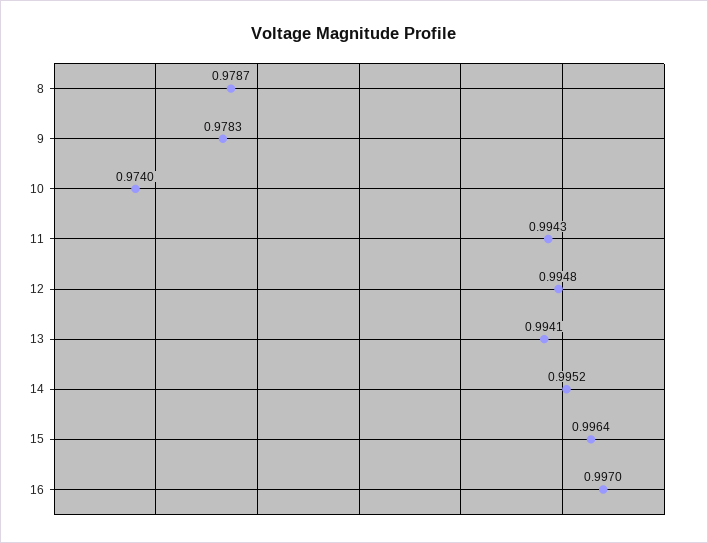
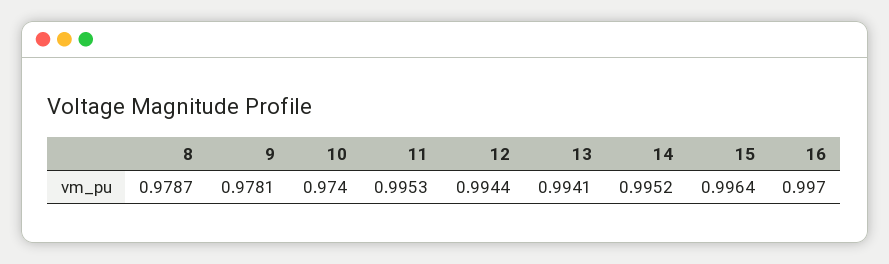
  {
    "8": 0.9787,
-   "9": 0.9783,
+   "9": 0.9781,
    "10": 0.974,
-   "11": 0.9943,
+   "11": 0.9953,
-   "12": 0.9948,
+   "12": 0.9944,
    "13": 0.9941,
    "14": 0.9952,
    "15": 0.9964,
    "16": 0.997
  }

